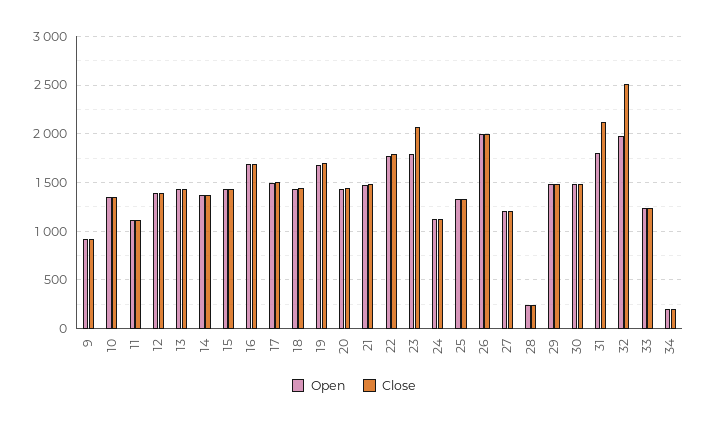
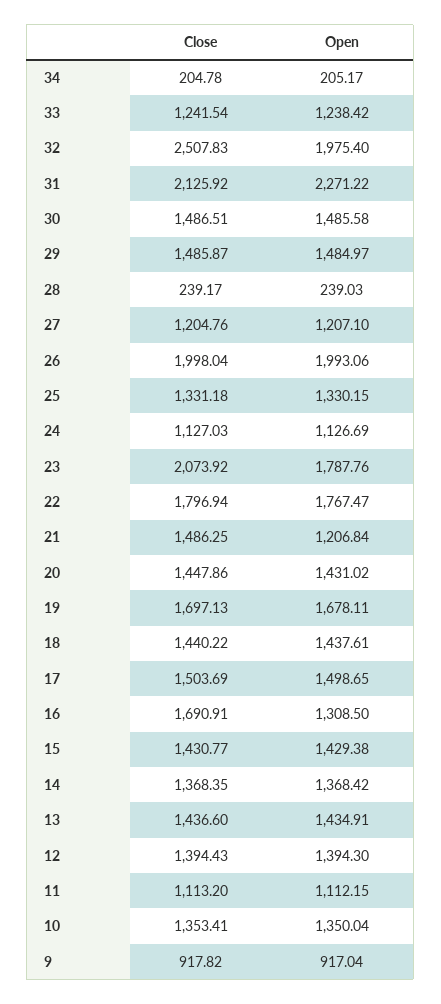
  {
    "Open": {
      "9": 917.04,
      "10": 1350.04,
      "11": 1112.15,
      "12": 1394.3,
      "13": 1434.91,
      "14": 1368.42,
      "15": 1429.38,
-     "16": 1700,
+     "16": 1308.5,
      "17": 1498.65,
      "18": 1437.61,
      "19": 1678.11,
      "20": 1431.02,
-     "21": 1500,
+     "21": 1206.84,
      "22": 1767.47,
      "23": 1787.76,
      "24": 1126.69,
      "25": 1330.15,
      "26": 1993.06,
      "27": 1207.1,
      "28": 239.03,
      "29": 1484.97,
      "30": 1485.58,
-     "31": 1800,
+     "31": 2271.22,
      "32": 1975.4,
      "33": 1238.42,
      "34": 205.17
    },
    "Close": {
      "9": 917.82,
      "10": 1353.41,
      "11": 1113.2,
      "12": 1394.43,
      "13": 1436.6,
      "14": 1368.35,
      "15": 1430.77,
      "16": 1690.91,
      "17": 1503.69,
      "18": 1440.22,
      "19": 1697.13,
      "20": 1447.86,
      "21": 1486.25,
      "22": 1796.94,
      "23": 2073.92,
      "24": 1127.03,
      "25": 1331.18,
      "26": 1998.04,
      "27": 1204.76,
      "28": 239.17,
      "29": 1485.87,
      "30": 1486.51,
      "31": 2125.92,
      "32": 2507.83,
      "33": 1241.54,
      "34": 204.78
    }
  }

